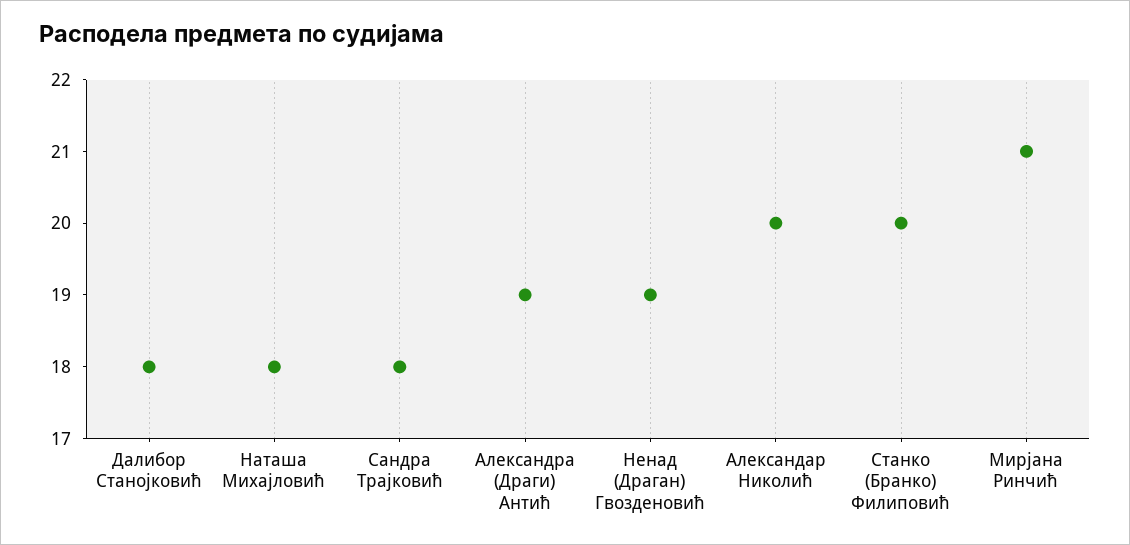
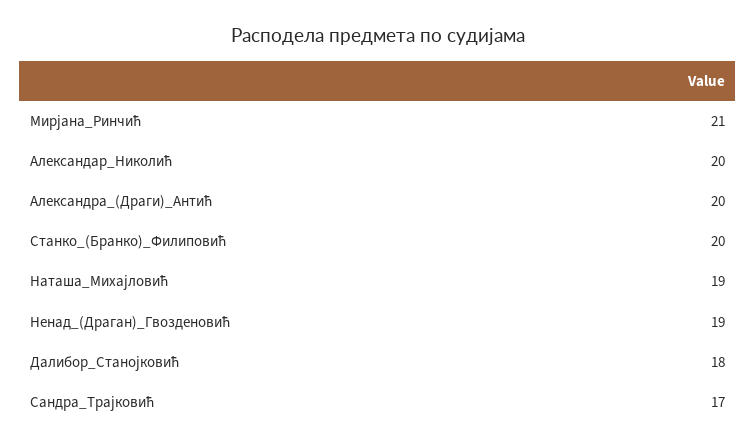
  {
    "Далибор Станојковић": 18,
-   "Наташа Михајловић": 18,
+   "Наташа Михајловић": 19,
-   "Сандра Трајковић": 18,
+   "Сандра Трајковић": 17,
-   "Александра (Драги) Антић": 19,
+   "Александра (Драги) Антић": 20,
    "Ненад (Драган) Гвозденовић": 19,
    "Александар Николић": 20,
    "Станко (Бранко) Филиповић": 20,
    "Мирјана Ринчић": 21
  }

